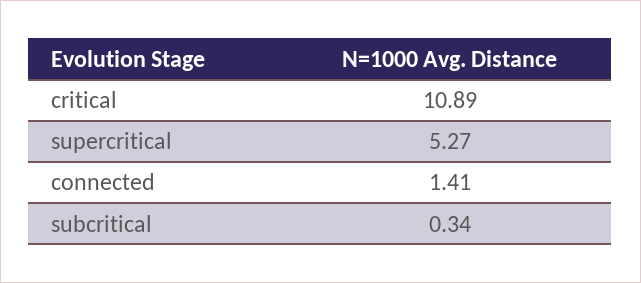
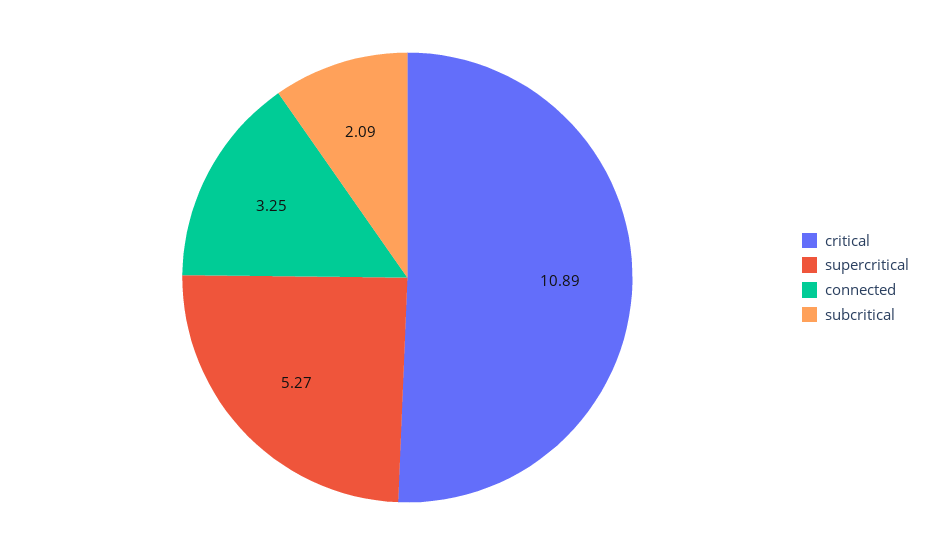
  {
    "critical": 10.89,
    "supercritical": 5.27,
-   "connected": 1.41,
+   "connected": 3.25,
-   "subcritical": 0.34
+   "subcritical": 2.09
  }

